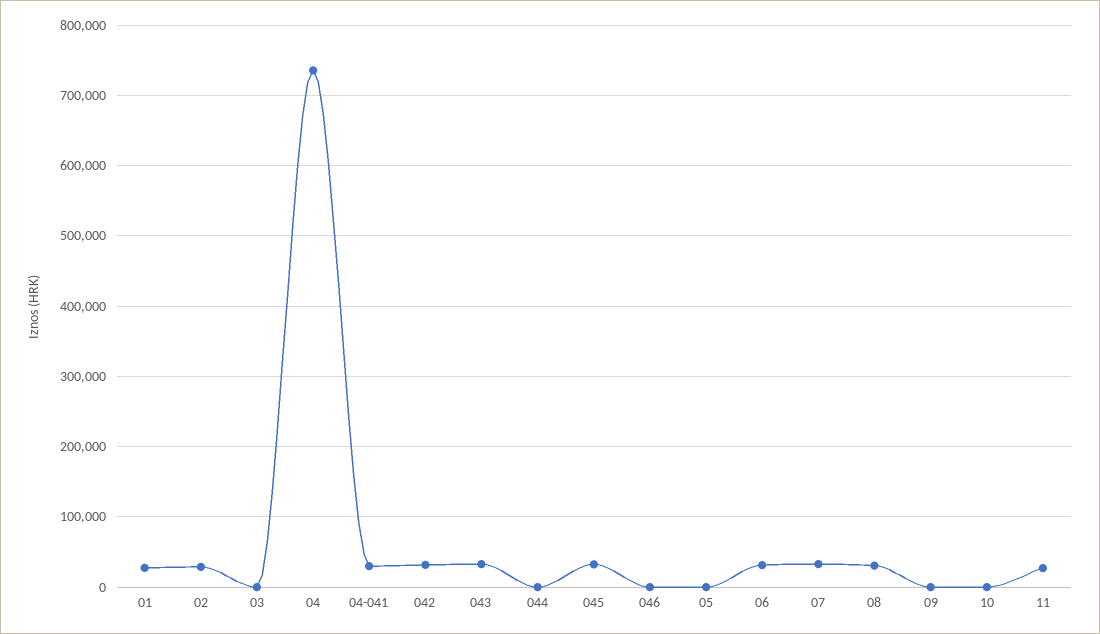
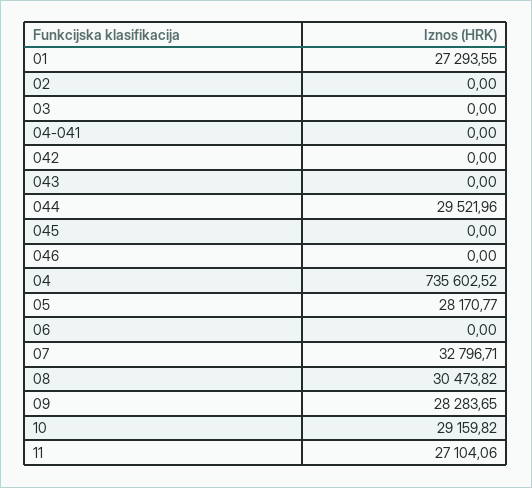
  {
    "01": 27293.55,
-   "02": 30000,
+   "02": 0,
    "03": 0,
    "04": 735602.52,
-   "04-041": 30000,
+   "04-041": 0,
-   "042": 30000,
+   "042": 0,
-   "043": 30000,
+   "043": 0,
-   "044": 0,
+   "044": 29521.96,
-   "045": 30000,
+   "045": 0,
    "046": 0,
-   "05": 0,
+   "05": 28170.77,
-   "06": 30000,
+   "06": 0,
    "07": 32796.71,
    "08": 30473.82,
-   "09": 0,
+   "09": 28283.65,
-   "10": 0,
+   "10": 29159.82,
    "11": 27104.06
  }

